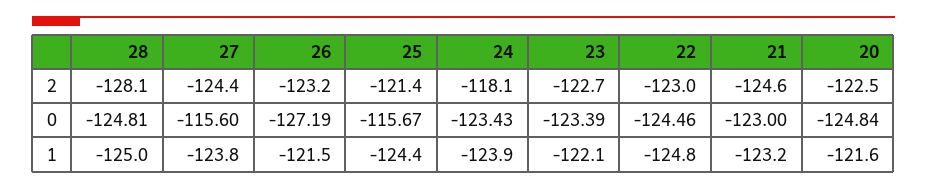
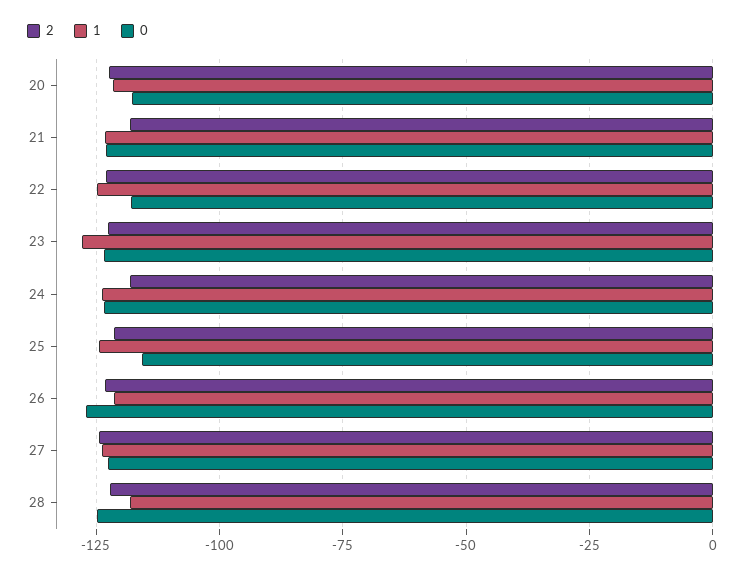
  {
    "2": {
-     "28": -128.1,
+     "28": -122.5,
      "27": -124.4,
      "26": -123.2,
      "25": -121.4,
      "24": -118.1,
      "23": -122.7,
      "22": -123,
-     "21": -124.6,
+     "21": -117.5,
      "20": -122.5
    },
    "0": {
      "28": -124.81,
-     "27": -115.6,
+     "27": -122.5,
      "26": -127.19,
      "25": -115.67,
      "24": -123.43,
      "23": -123.39,
-     "22": -124.46,
+     "22": -117.5,
      "21": -123,
-     "20": -124.84
+     "20": -117.5
    },
    "1": {
-     "28": -125,
+     "28": -117.5,
      "27": -123.8,
      "26": -121.5,
      "25": -124.4,
      "24": -123.9,
-     "23": -122.1,
+     "23": -127.5,
      "22": -124.8,
      "21": -123.2,
      "20": -121.6
    }
  }

